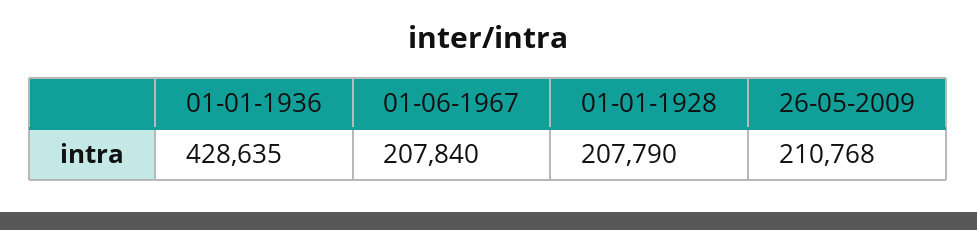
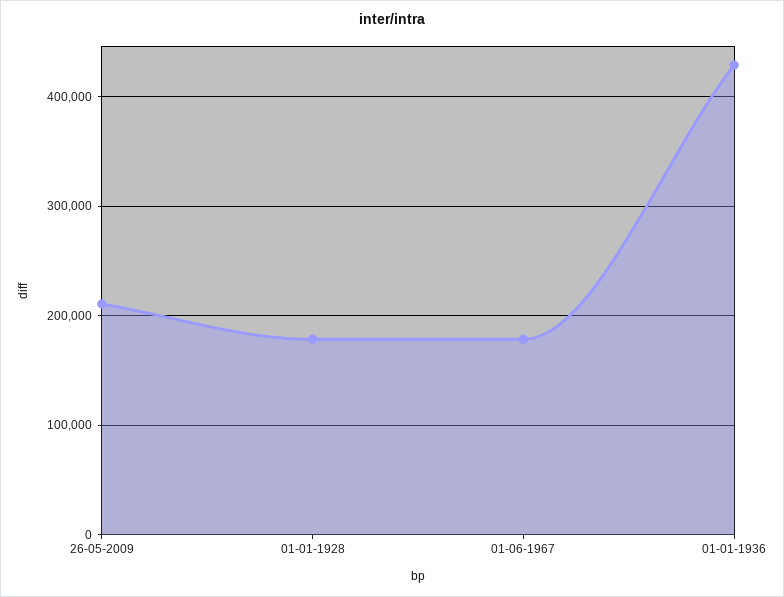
  {
    "01-01-1936": 428635,
-   "01-06-1967": 207840,
+   "01-06-1967": 180000,
-   "01-01-1928": 207790,
+   "01-01-1928": 180000,
    "26-05-2009": 210768
  }

